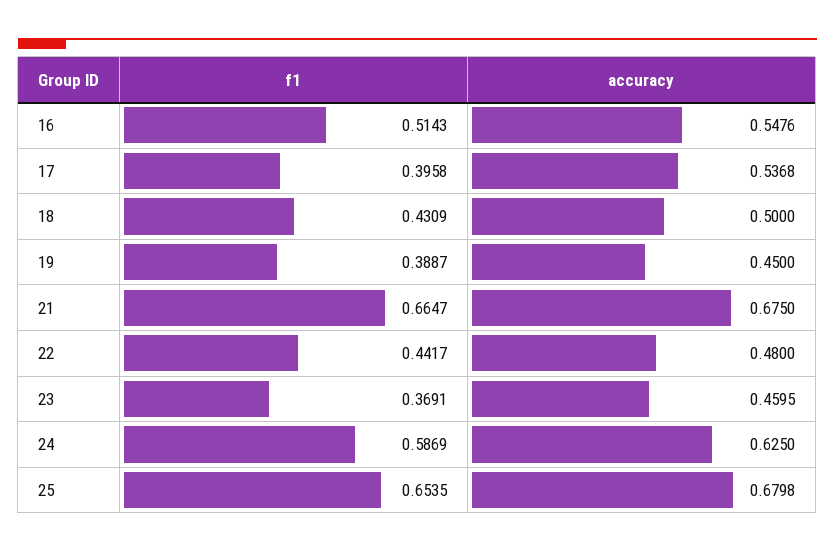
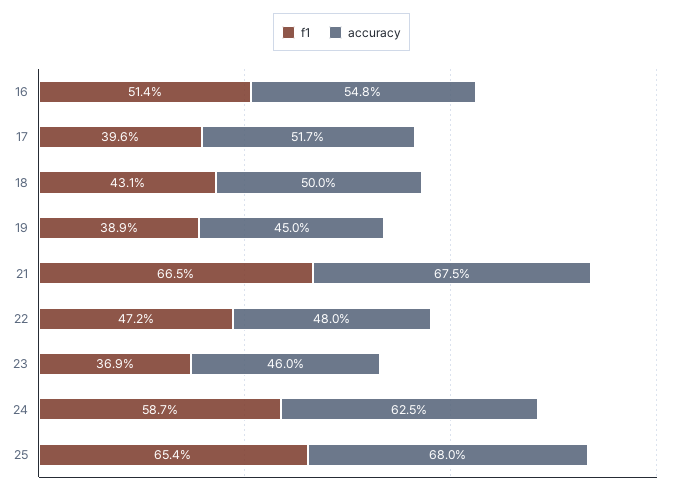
  {
    "f1": {
      "16": 0.5143,
      "17": 0.3958,
      "18": 0.4309,
      "19": 0.3887,
      "21": 0.6647,
-     "22": 0.4417,
+     "22": 0.472,
      "23": 0.3691,
      "24": 0.5869,
      "25": 0.6535
    },
    "accuracy": {
      "16": 0.5476,
-     "17": 0.5368,
+     "17": 0.517,
      "18": 0.5,
      "19": 0.45,
      "21": 0.675,
      "22": 0.48,
      "23": 0.4595,
      "24": 0.625,
      "25": 0.6798
    }
  }

